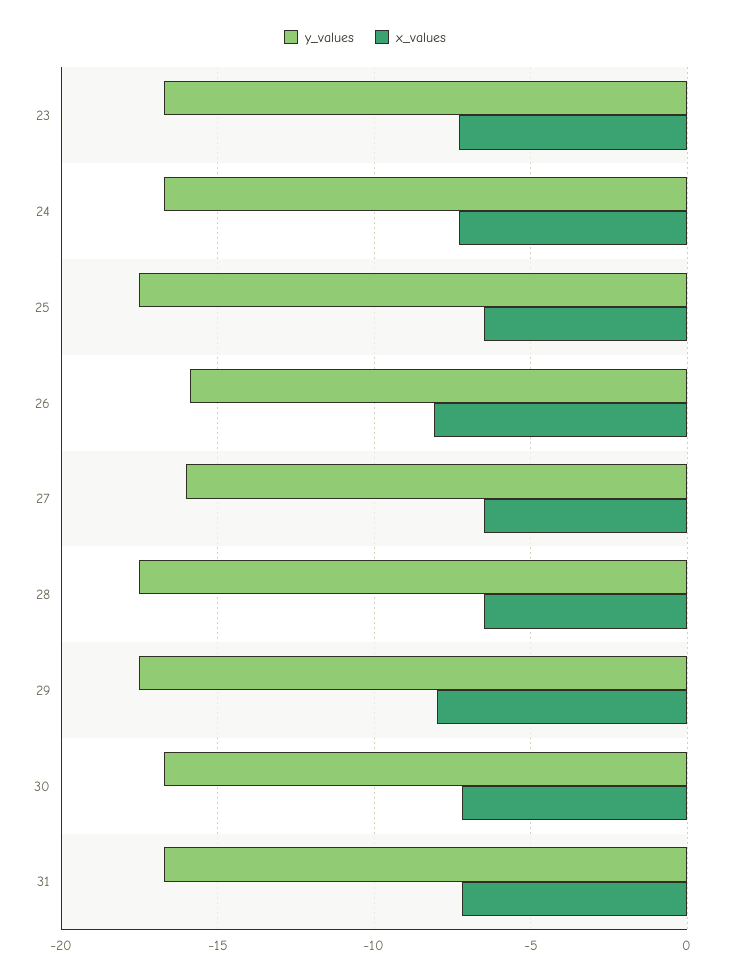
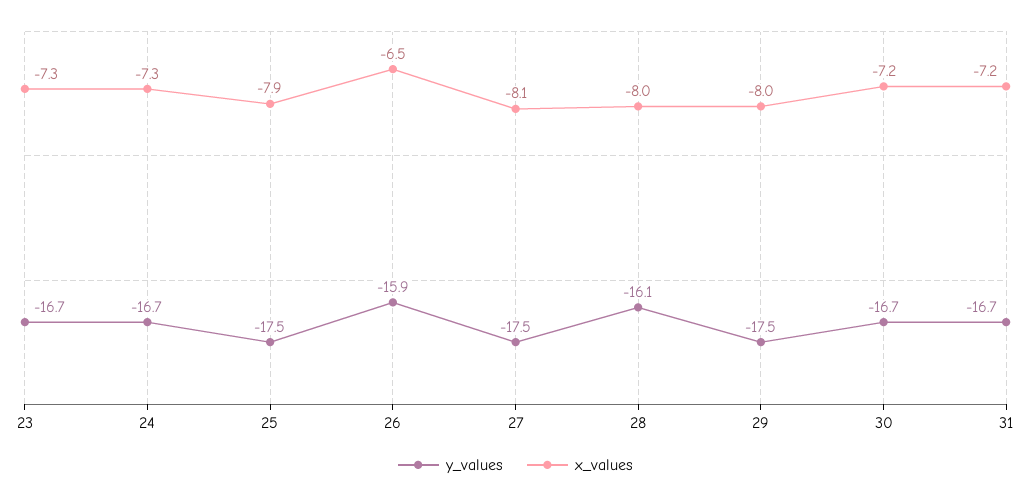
  {
    "y_values": {
      "23": -16.7,
      "24": -16.7,
      "25": -17.5,
      "26": -15.9,
-     "27": -16,
+     "27": -17.5,
-     "28": -17.5,
+     "28": -16.1,
      "29": -17.5,
      "30": -16.7,
      "31": -16.7
    },
    "x_values": {
      "23": -7.3,
      "24": -7.3,
-     "25": -6.5,
+     "25": -7.9,
-     "26": -8,
+     "26": -6.5,
-     "27": -6.5,
+     "27": -8.1,
-     "28": -6.5,
+     "28": -8,
      "29": -8,
      "30": -7.2,
      "31": -7.2
    }
  }

